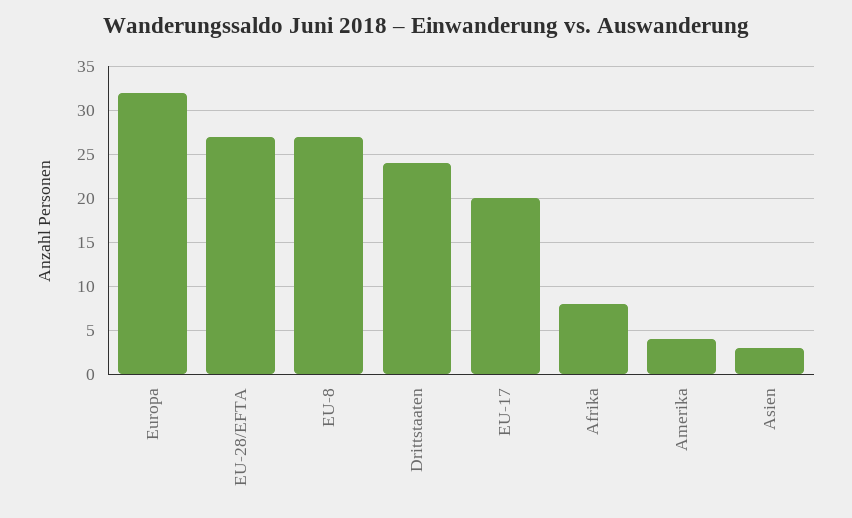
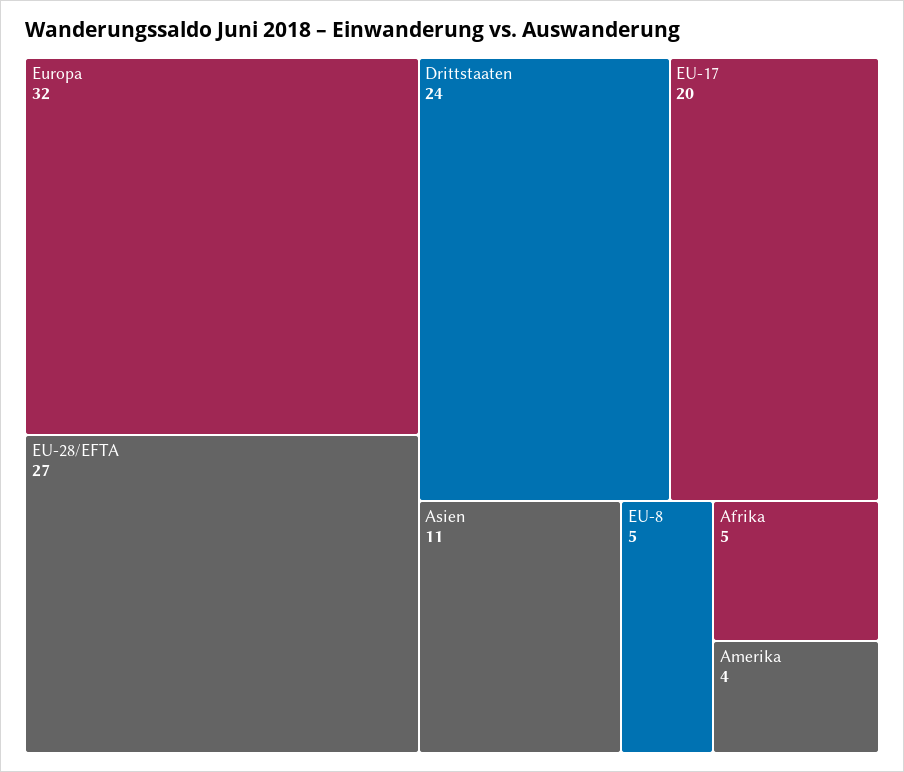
  {
    "Europa": 32,
    "EU-28/EFTA": 27,
-   "EU-8": 27,
+   "EU-8": 5,
    "Drittstaaten": 24,
    "EU-17": 20,
-   "Afrika": 8,
+   "Afrika": 5,
    "Amerika": 4,
-   "Asien": 3
+   "Asien": 11
  }

